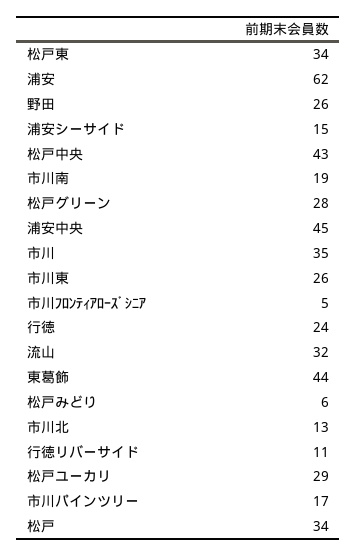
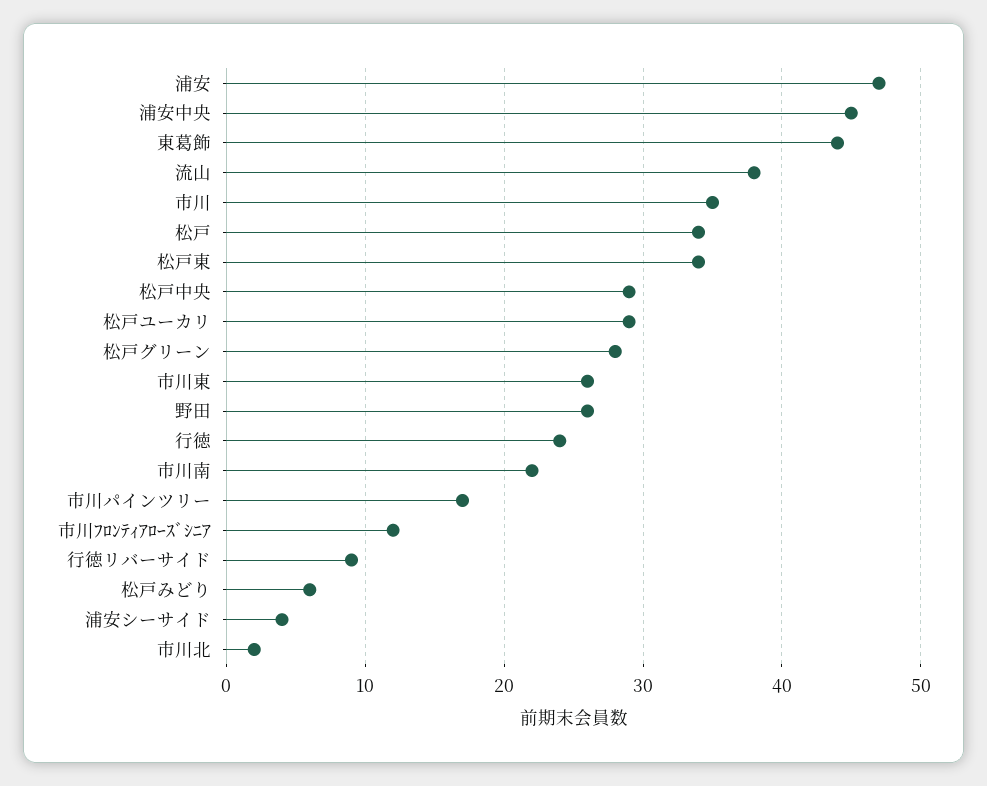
  {
    "松戸東": 34,
-   "浦安": 62,
+   "浦安": 47,
    "野田": 26,
-   "浦安シーサイド": 15,
+   "浦安シーサイド": 4,
-   "松戸中央": 43,
+   "松戸中央": 29,
-   "市川南": 19,
+   "市川南": 22,
    "松戸グリーン": 28,
    "浦安中央": 45,
    "市川": 35,
    "市川東": 26,
-   "市川ﾌﾛﾝﾃｨｱﾛｰｽﾞｼﾆｱ": 5,
+   "市川ﾌﾛﾝﾃｨｱﾛｰｽﾞｼﾆｱ": 12,
    "行徳": 24,
-   "流山": 32,
+   "流山": 38,
    "東葛飾": 44,
    "松戸みどり": 6,
-   "市川北": 13,
+   "市川北": 2,
-   "行徳リバーサイド": 11,
+   "行徳リバーサイド": 9,
    "松戸ユーカリ": 29,
    "市川パインツリー": 17,
    "松戸": 34
  }

